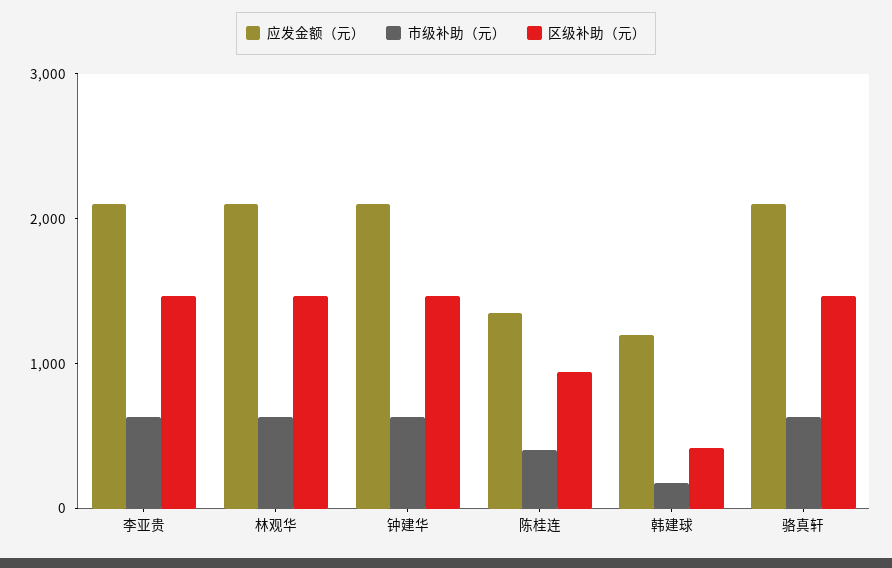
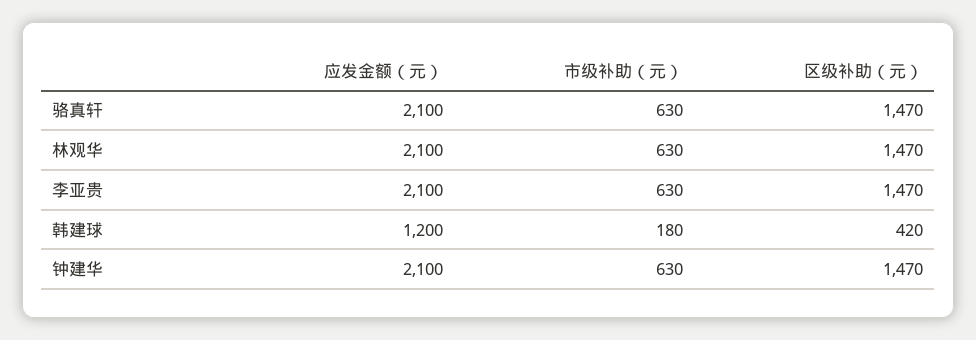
  {
    "应发金额（元）": {
      "李亚贵": 2100,
      "林观华": 2100,
      "钟建华": 2100,
-     "陈桂连": 1400,
      "韩建球": 1200,
      "骆真轩": 2100
    },
    "市级补助（元）": {
      "李亚贵": 630,
      "林观华": 630,
      "钟建华": 630,
-     "陈桂连": 400,
      "韩建球": 180,
      "骆真轩": 630
    },
    "区级补助（元）": {
      "李亚贵": 1470,
      "林观华": 1470,
      "钟建华": 1470,
-     "陈桂连": 1000,
      "韩建球": 420,
      "骆真轩": 1470
    }
  }

